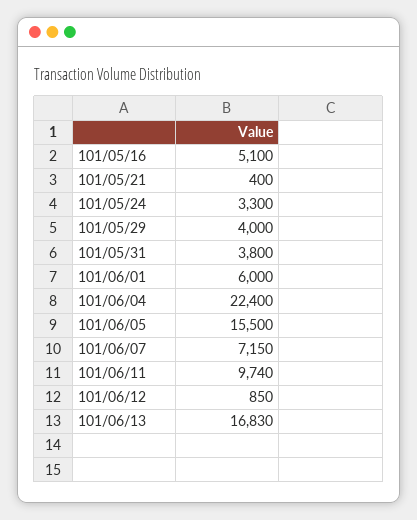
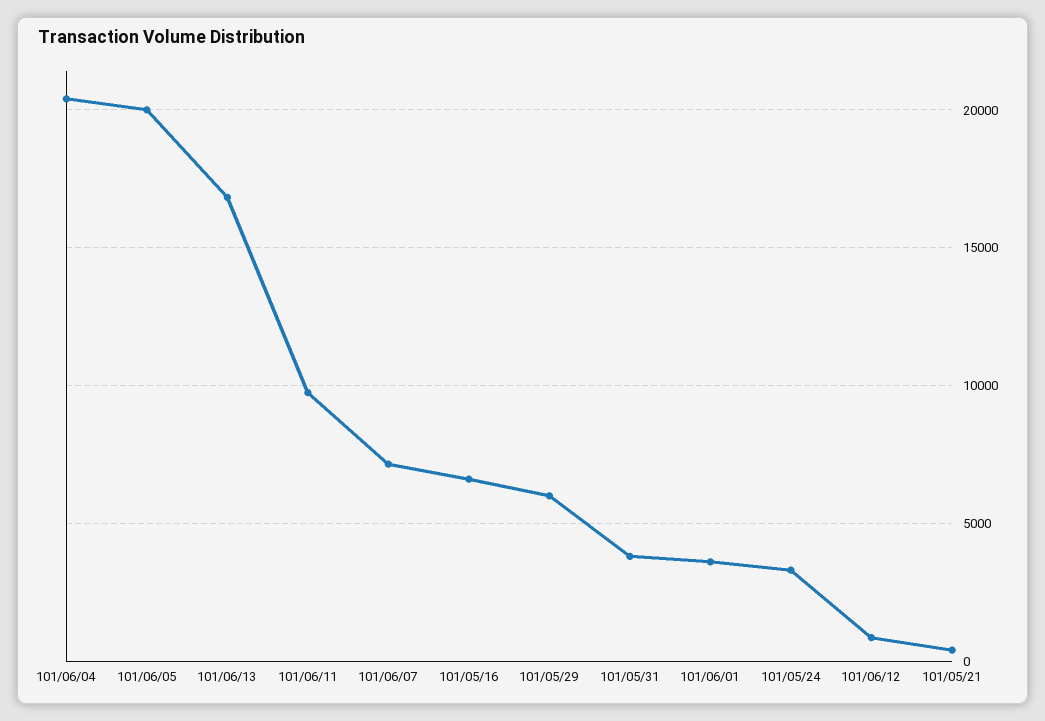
  {
-   "101/05/16": 5100,
+   "101/05/16": 6500,
    "101/05/21": 400,
    "101/05/24": 3300,
-   "101/05/29": 4000,
+   "101/05/29": 6000,
    "101/05/31": 3800,
-   "101/06/01": 6000,
+   "101/06/01": 3500,
-   "101/06/04": 22400,
+   "101/06/04": 20500,
-   "101/06/05": 15500,
+   "101/06/05": 20000,
    "101/06/07": 7150,
    "101/06/11": 9740,
    "101/06/12": 850,
    "101/06/13": 16830
  }

